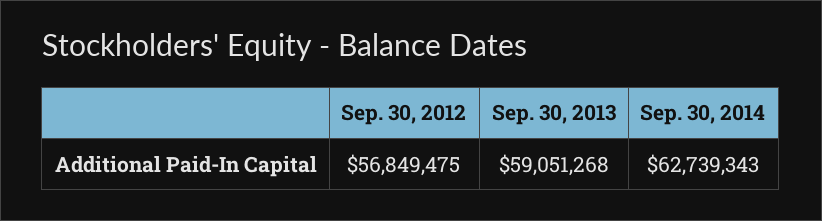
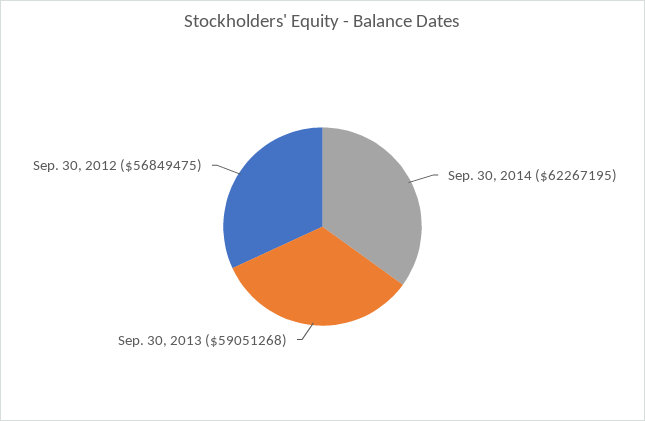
  {
    "Sep. 30, 2012": 56849475,
    "Sep. 30, 2013": 59051268,
-   "Sep. 30, 2014": 62739343
+   "Sep. 30, 2014": 62267195
  }

